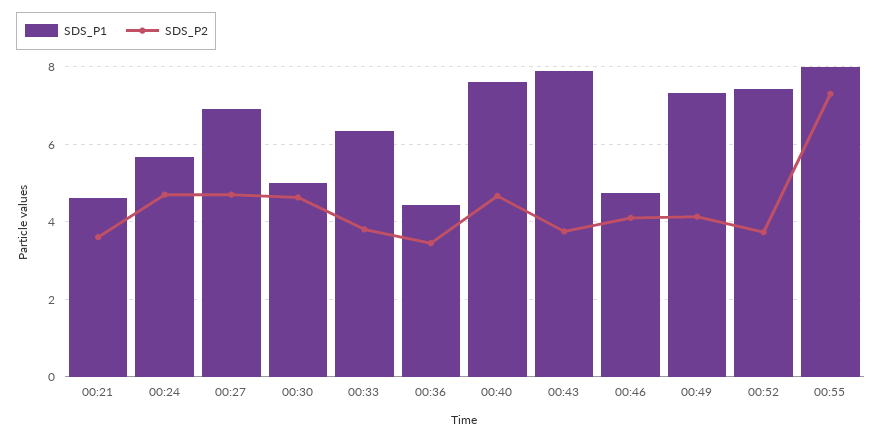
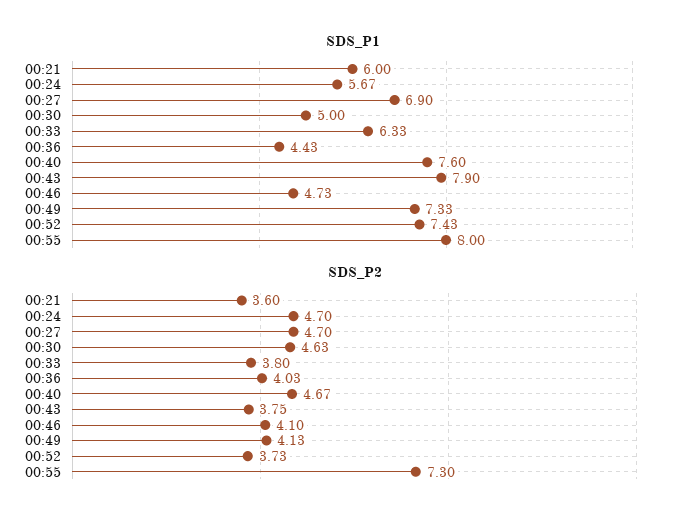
  {
    "SDS_P1": {
-     "00:21": 4.6,
+     "00:21": 6,
      "00:24": 5.67,
      "00:27": 6.9,
      "00:30": 5,
      "00:33": 6.33,
      "00:36": 4.43,
      "00:40": 7.6,
      "00:43": 7.9,
      "00:46": 4.73,
      "00:49": 7.33,
      "00:52": 7.43,
      "00:55": 8
    },
    "SDS_P2": {
      "00:21": 3.6,
      "00:24": 4.7,
      "00:27": 4.7,
      "00:30": 4.63,
      "00:33": 3.8,
-     "00:36": 3.4,
+     "00:36": 4.03,
      "00:40": 4.67,
      "00:43": 3.75,
      "00:46": 4.1,
      "00:49": 4.13,
      "00:52": 3.73,
      "00:55": 7.3
    }
  }

